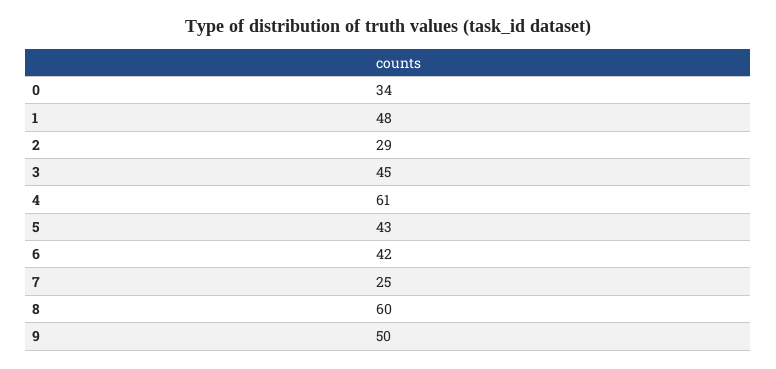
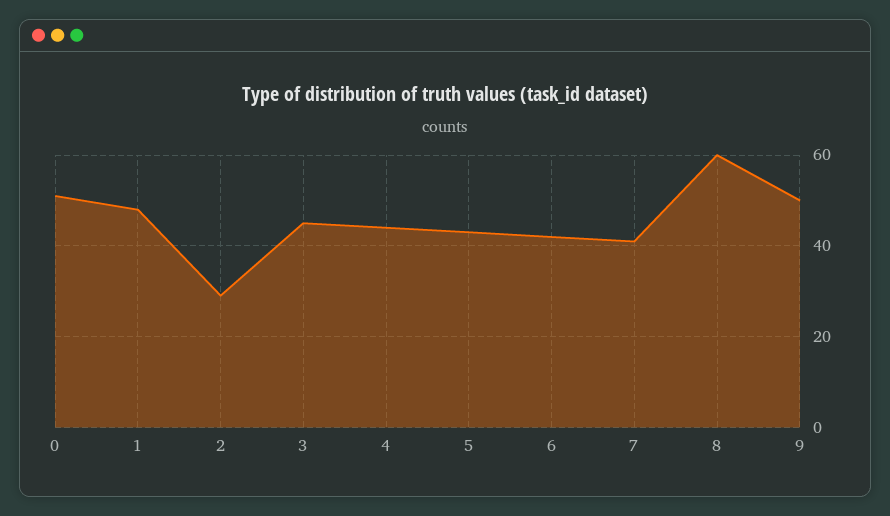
  {
-   "0": 34,
+   "0": 50,
    "1": 48,
    "2": 29,
    "3": 45,
-   "4": 61,
+   "4": 45,
    "5": 43,
    "6": 42,
-   "7": 25,
+   "7": 40,
    "8": 60,
    "9": 50
  }

